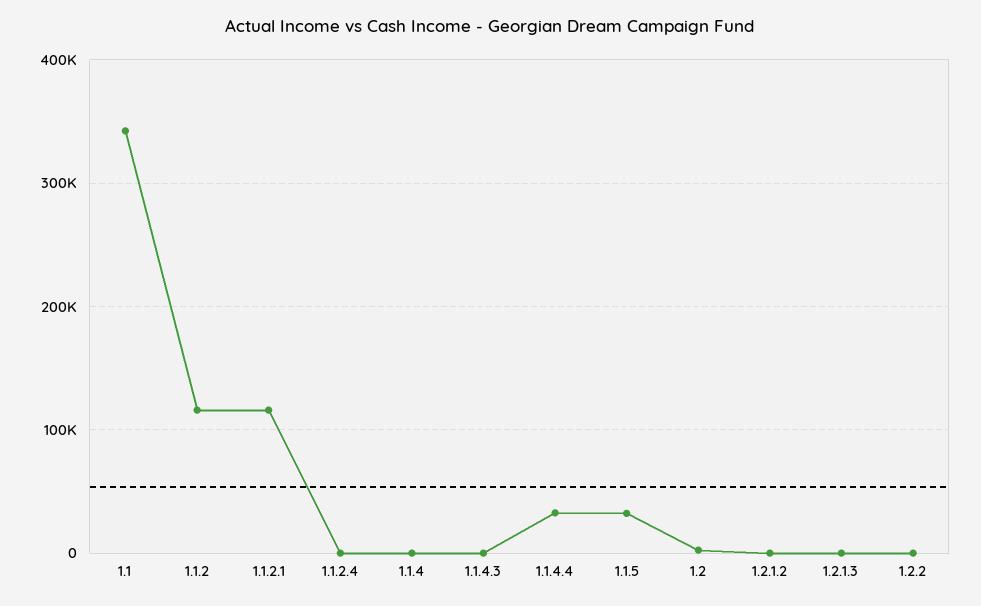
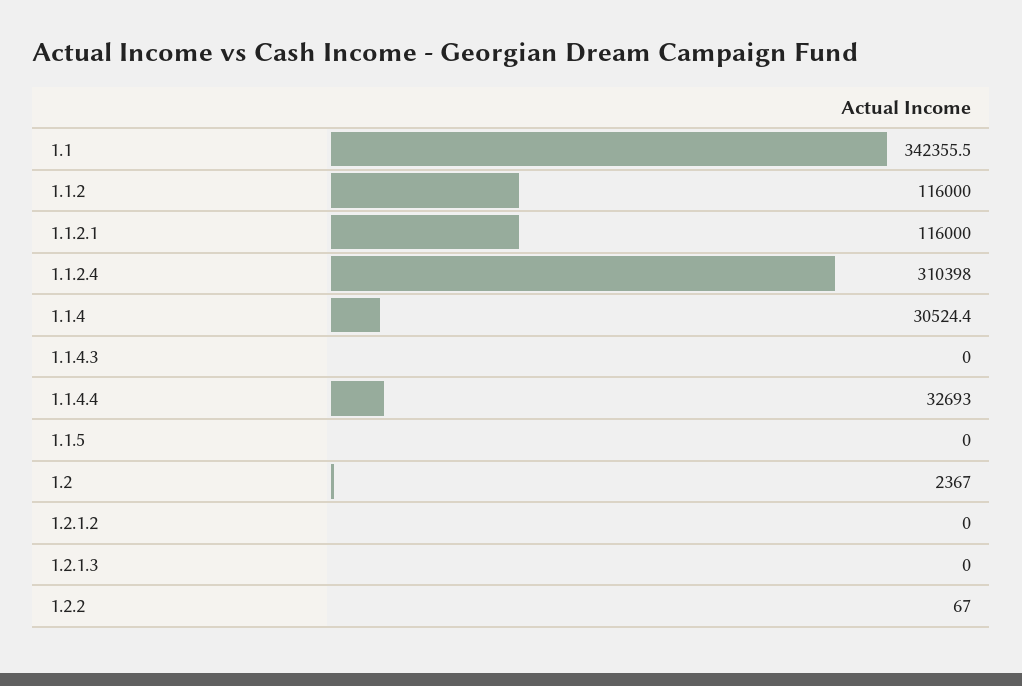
  {
    "1.1": 342355.5,
    "1.1.2": 116000,
    "1.1.2.1": 116000,
-   "1.1.2.4": 0,
+   "1.1.2.4": 310398,
-   "1.1.4": 0,
+   "1.1.4": 30524.4,
    "1.1.4.3": 0,
    "1.1.4.4": 32693,
-   "1.1.5": 30000,
+   "1.1.5": 0,
    "1.2": 2367,
    "1.2.1.2": 0,
    "1.2.1.3": 0,
    "1.2.2": 67
  }

